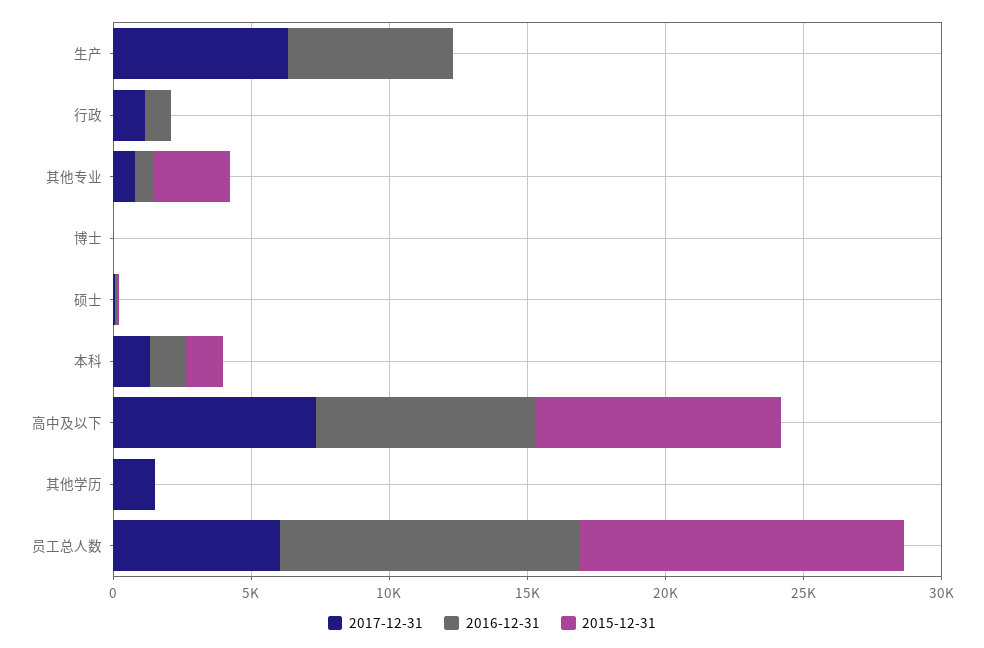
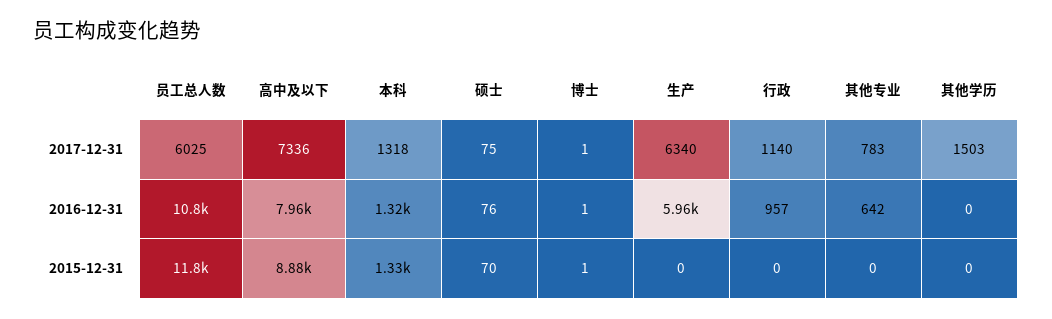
  {
    "2017-12-31": {
      "生产": 6340,
      "行政": 1140,
      "其他专业": 783,
      "博士": 1,
      "硕士": 75,
      "本科": 1318,
      "高中及以下": 7336,
      "其他学历": 1503,
      "员工总人数": 6025
    },
    "2016-12-31": {
      "生产": 5960,
      "行政": 957,
      "其他专业": 642,
      "博士": 1,
      "硕士": 76,
      "本科": 1320,
      "高中及以下": 7960,
      "其他学历": 0,
      "员工总人数": 10800
    },
    "2015-12-31": {
      "生产": 0,
      "行政": 0,
-     "其他专业": 3000,
+     "其他专业": 0,
      "博士": 1,
      "硕士": 70,
      "本科": 1330,
      "高中及以下": 8880,
      "其他学历": 0,
      "员工总人数": 11800
    }
  }

